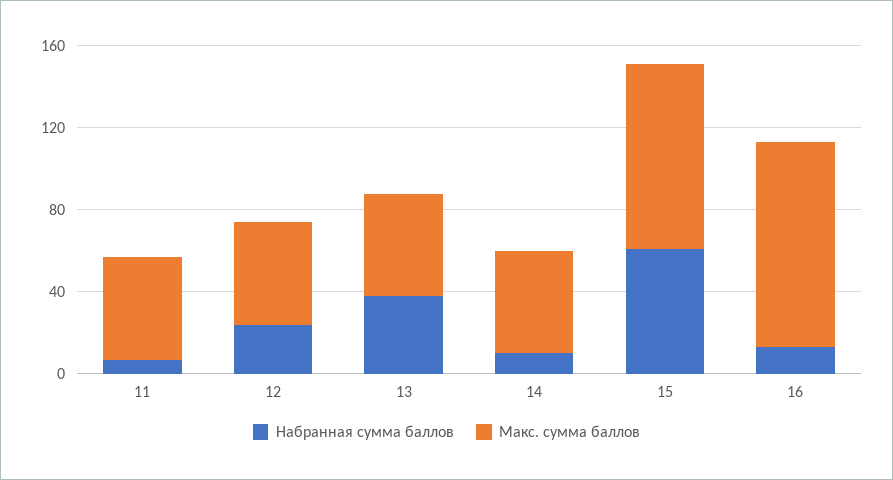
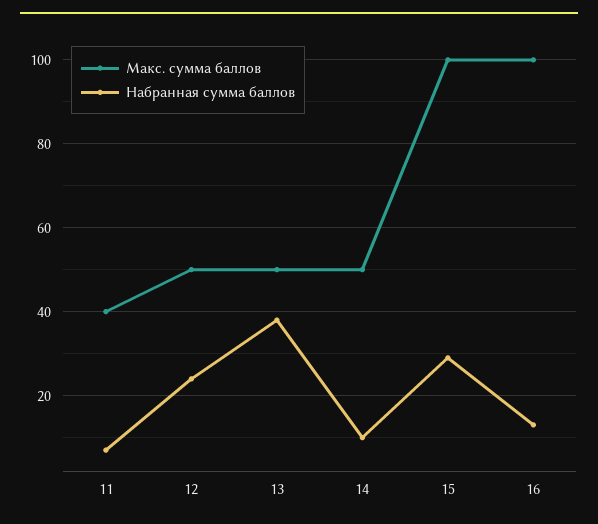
  {
    "Набранная сумма баллов": {
      "11": 5,
      "12": 25,
      "13": 40,
      "14": 10,
-     "15": 60,
+     "15": 30,
      "16": 15
    },
    "Макс. сумма баллов": {
-     "11": 50,
+     "11": 40,
      "12": 50,
      "13": 50,
      "14": 50,
-     "15": 90,
+     "15": 100,
      "16": 100
    }
  }

